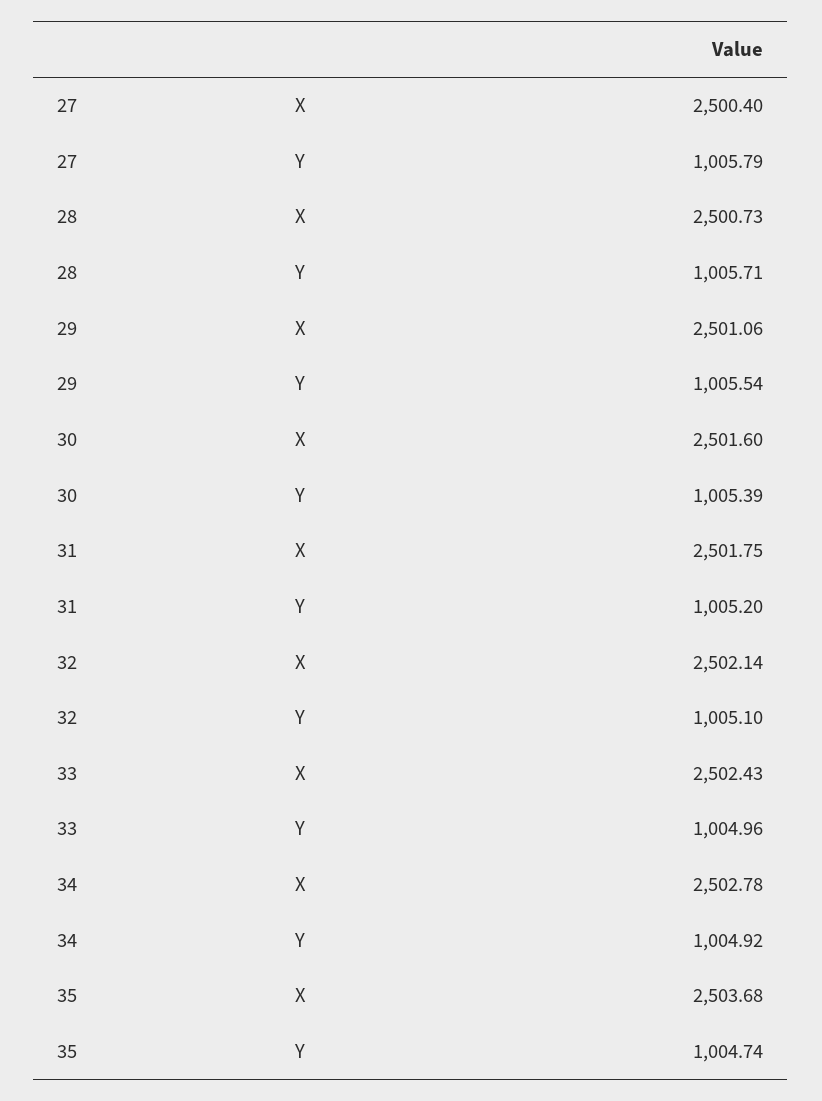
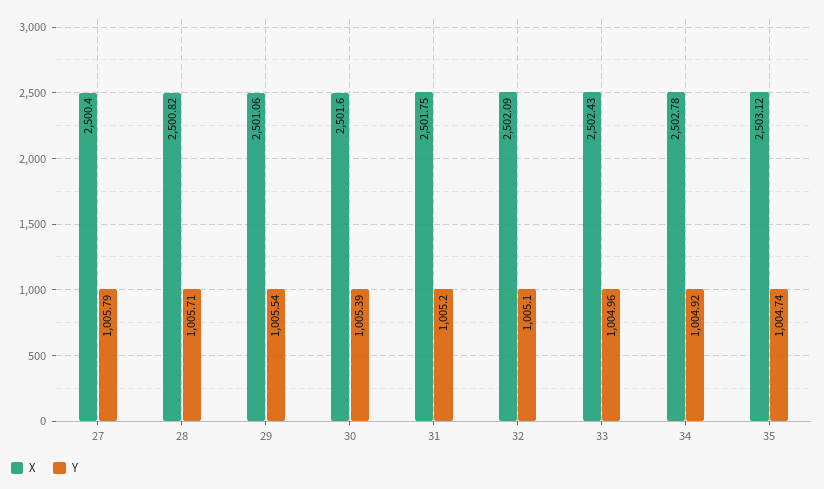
  {
    "X": {
      "27": 2500.4,
-     "28": 2500.73,
+     "28": 2500.82,
      "29": 2501.06,
      "30": 2501.6,
      "31": 2501.75,
-     "32": 2502.14,
+     "32": 2502.09,
      "33": 2502.43,
      "34": 2502.78,
-     "35": 2503.68
+     "35": 2503.12
    },
    "Y": {
      "27": 1005.79,
      "28": 1005.71,
      "29": 1005.54,
      "30": 1005.39,
      "31": 1005.2,
      "32": 1005.1,
      "33": 1004.96,
      "34": 1004.92,
      "35": 1004.74
    }
  }

